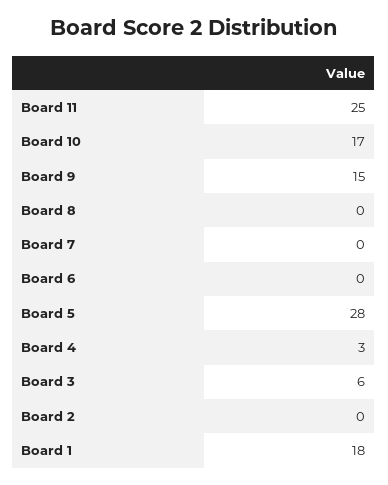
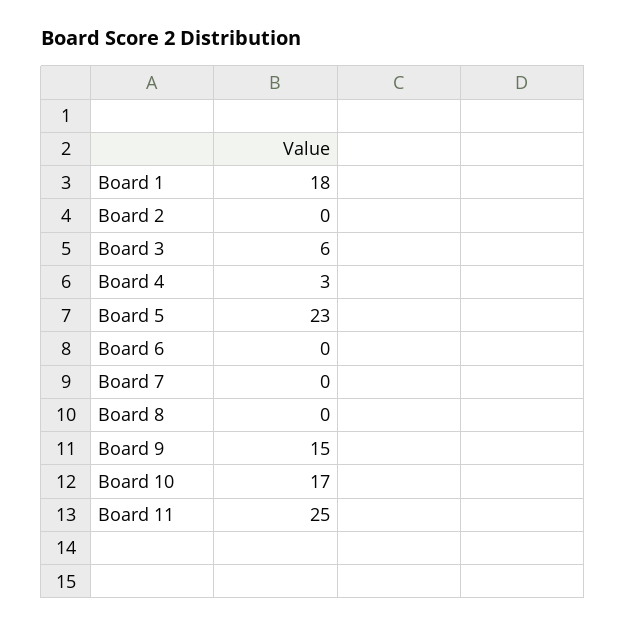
  {
    "Board 11": 25,
    "Board 10": 17,
    "Board 9": 15,
    "Board 8": 0,
    "Board 7": 0,
    "Board 6": 0,
-   "Board 5": 28,
+   "Board 5": 23,
    "Board 4": 3,
    "Board 3": 6,
    "Board 2": 0,
    "Board 1": 18
  }

